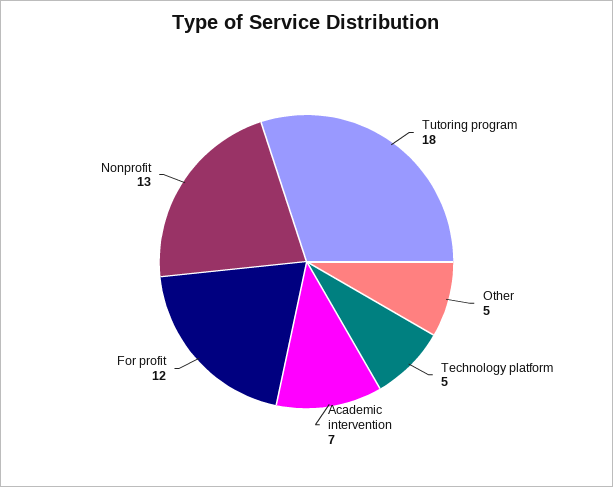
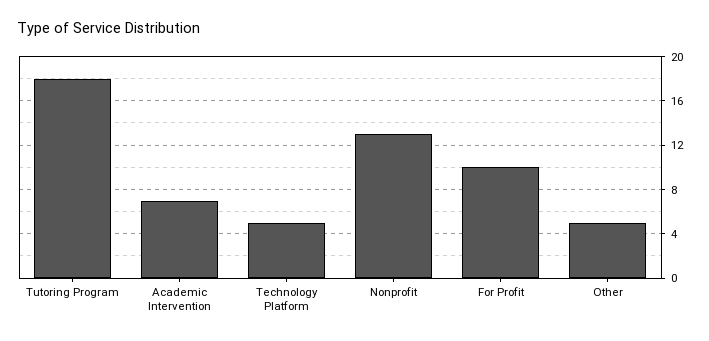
  {
    "Tutoring program": 18,
    "Other": 5,
    "Technology platform": 5,
    "Academic intervention": 7,
-   "For profit": 12,
+   "For profit": 10,
    "Nonprofit": 13
  }

